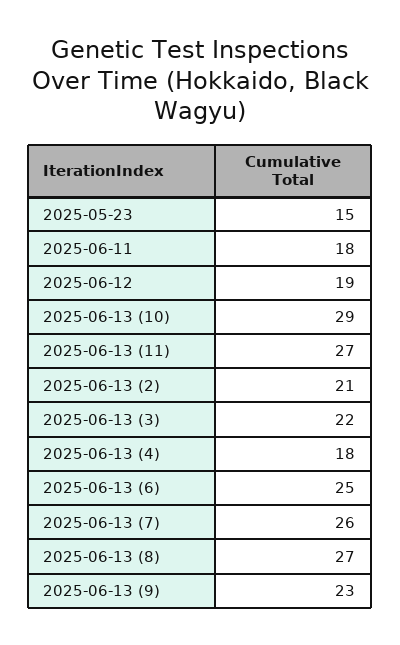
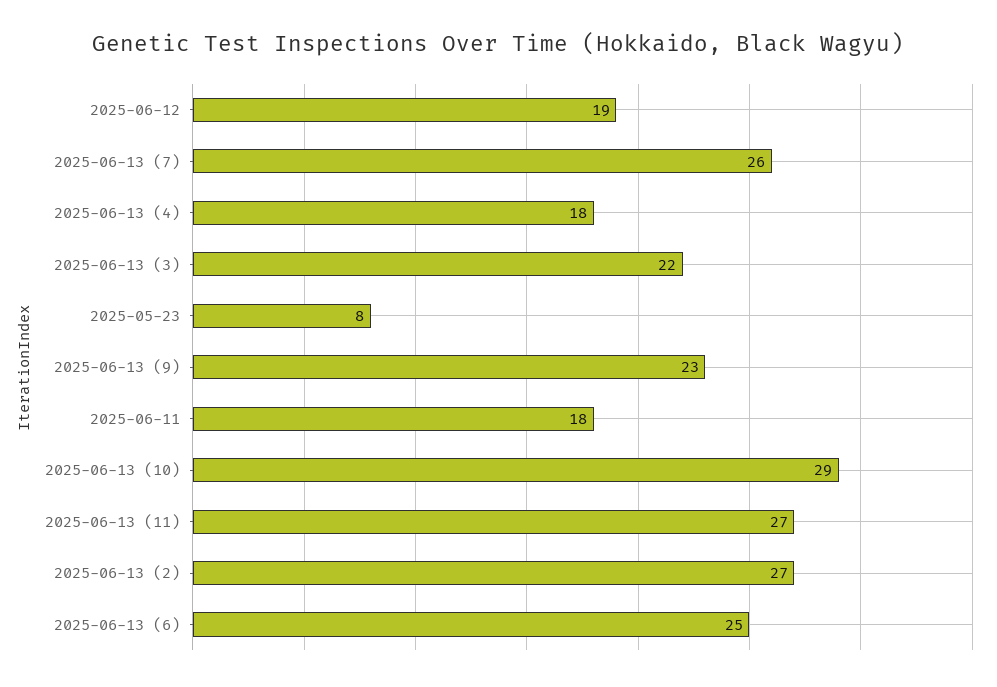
  {
-   "2025-05-23": 15,
+   "2025-05-23": 8,
    "2025-06-11": 18,
    "2025-06-12": 19,
    "2025-06-13 (10)": 29,
    "2025-06-13 (11)": 27,
-   "2025-06-13 (2)": 21,
+   "2025-06-13 (2)": 27,
    "2025-06-13 (3)": 22,
    "2025-06-13 (4)": 18,
    "2025-06-13 (6)": 25,
    "2025-06-13 (7)": 26,
-   "2025-06-13 (8)": 27,
    "2025-06-13 (9)": 23
  }

